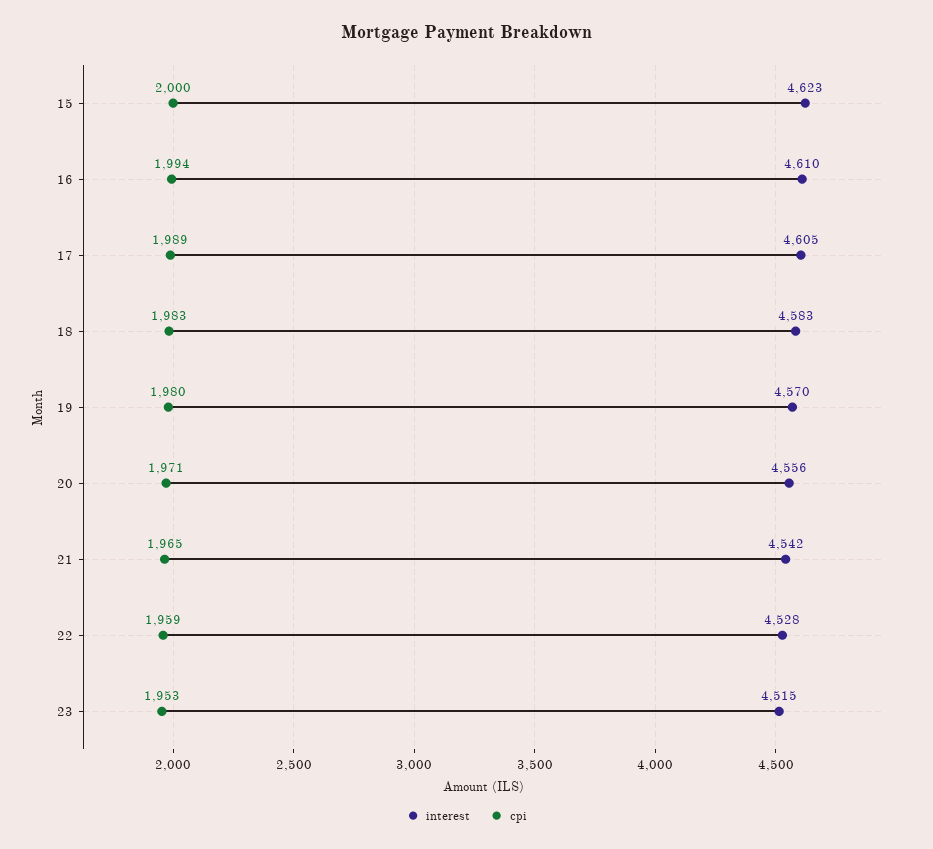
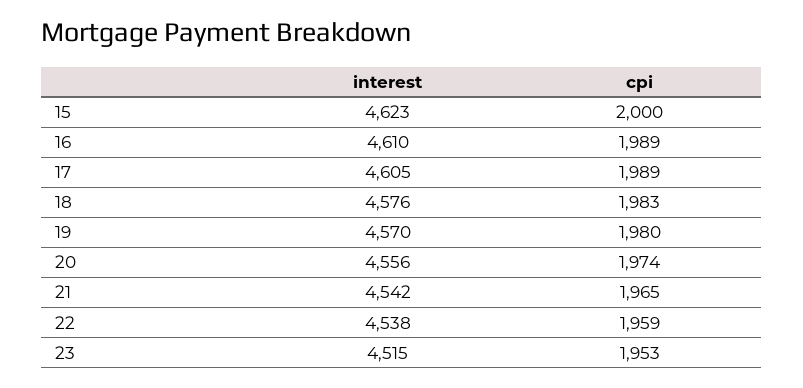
  {
    "interest": {
      "15": 4623,
      "16": 4610,
      "17": 4605,
-     "18": 4583,
+     "18": 4576,
      "19": 4570,
      "20": 4556,
      "21": 4542,
-     "22": 4528,
+     "22": 4538,
      "23": 4515
    },
    "cpi": {
      "15": 2000,
-     "16": 1994,
+     "16": 1989,
      "17": 1989,
      "18": 1983,
      "19": 1980,
-     "20": 1971,
+     "20": 1974,
      "21": 1965,
      "22": 1959,
      "23": 1953
    }
  }

